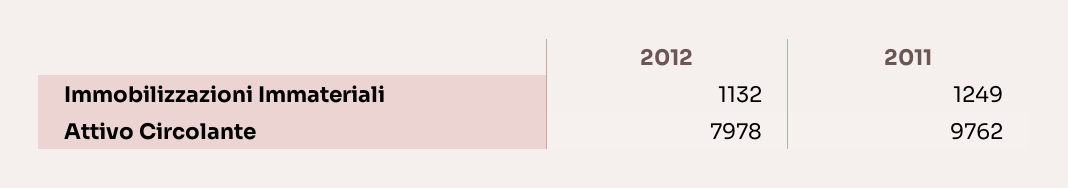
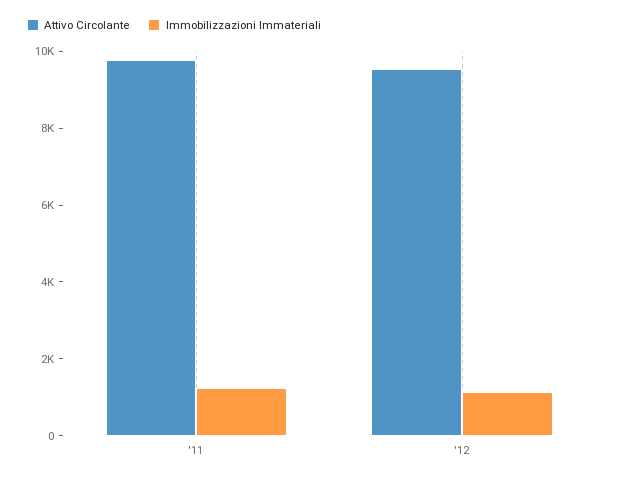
  {
    "Immobilizzazioni Immateriali": {
      "2012": 1132,
      "2011": 1249
    },
    "Attivo Circolante": {
-     "2012": 7978,
+     "2012": 9500,
      "2011": 9762
    }
  }

